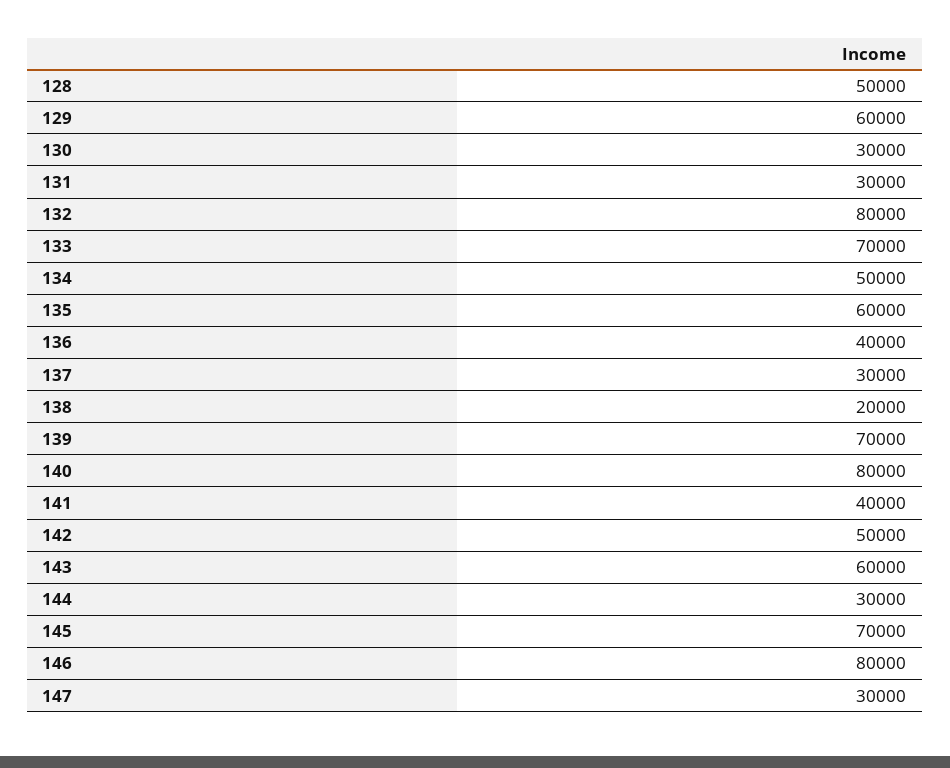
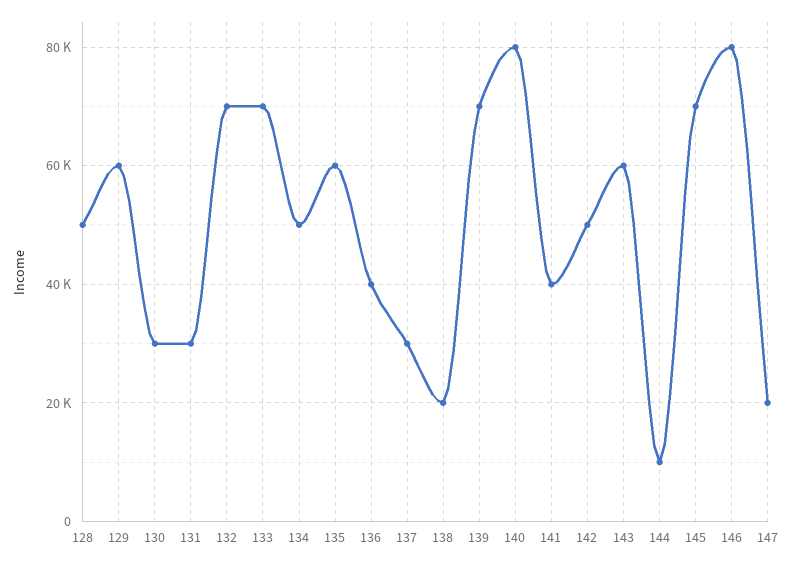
  {
    "128": 50000,
    "129": 60000,
    "130": 30000,
    "131": 30000,
-   "132": 80000,
+   "132": 70000,
    "133": 70000,
    "134": 50000,
    "135": 60000,
    "136": 40000,
    "137": 30000,
    "138": 20000,
    "139": 70000,
    "140": 80000,
    "141": 40000,
    "142": 50000,
    "143": 60000,
-   "144": 30000,
+   "144": 10000,
    "145": 70000,
    "146": 80000,
-   "147": 30000
+   "147": 20000
  }

